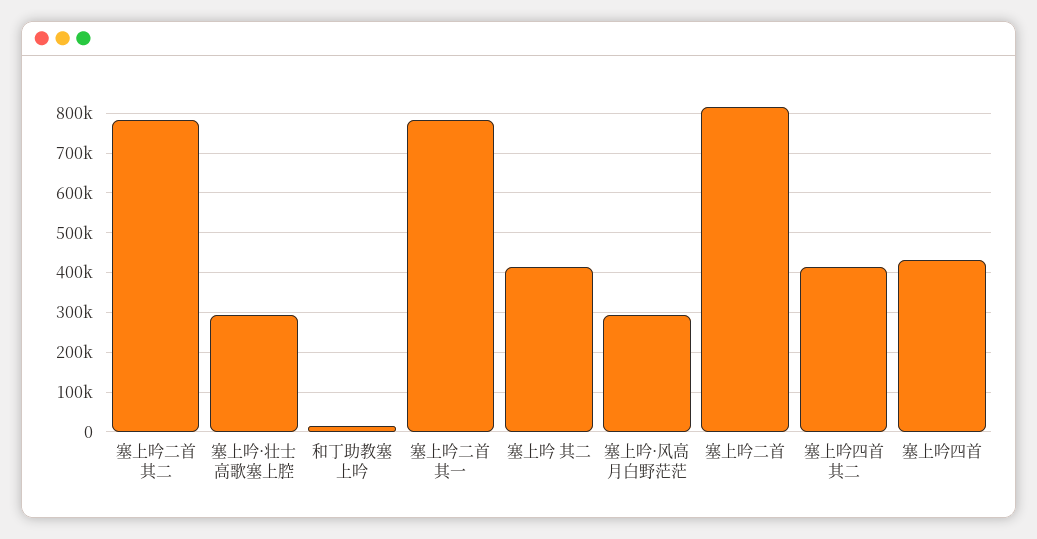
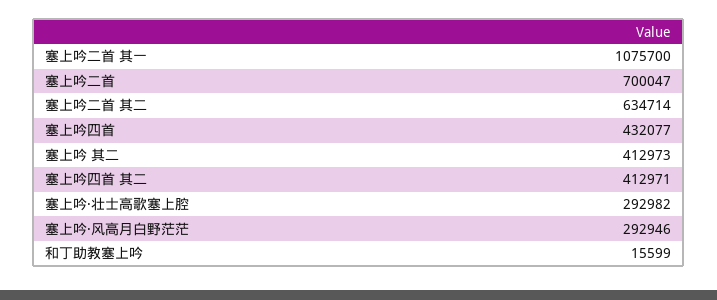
  {
-   "塞上吟二首 其二": 780000,
+   "塞上吟二首 其二": 634714,
    "塞上吟·壮士高歌塞上腔": 292982,
    "和丁助教塞上吟": 15599,
-   "塞上吟二首 其一": 780000,
+   "塞上吟二首 其一": 1075700,
    "塞上吟 其二": 412973,
    "塞上吟·风高月白野茫茫": 292946,
-   "塞上吟二首": 820000,
+   "塞上吟二首": 700047,
    "塞上吟四首 其二": 412971,
    "塞上吟四首": 432077
  }

